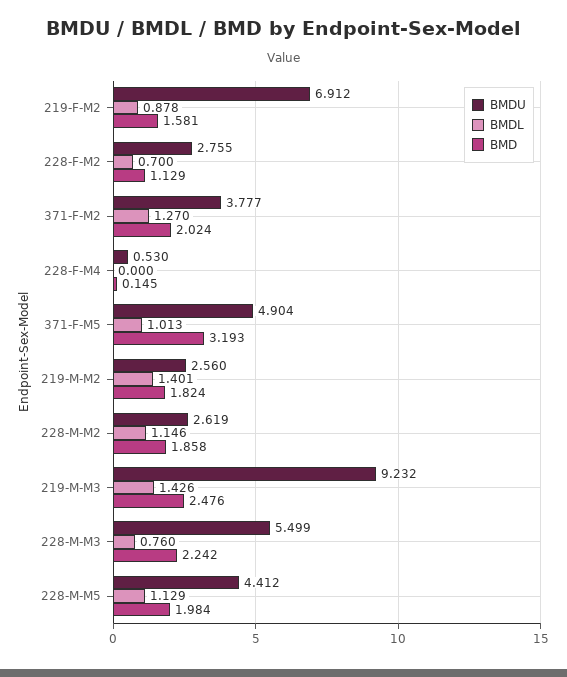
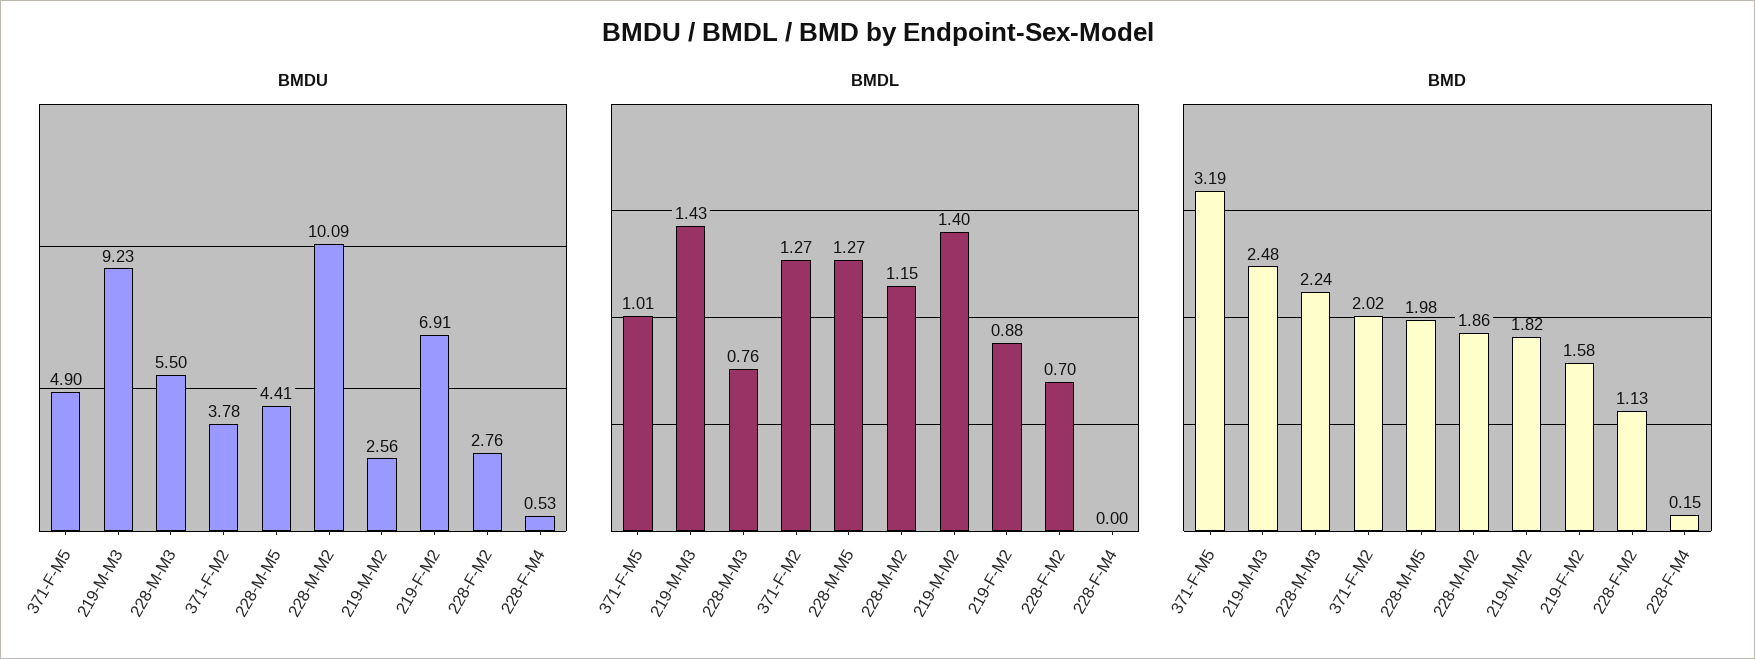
  {
    "BMDU": {
      "219-F-M2": 6.912,
      "228-F-M2": 2.755,
      "371-F-M2": 3.777,
      "228-F-M4": 0.53,
      "371-F-M5": 4.904,
      "219-M-M2": 2.56,
-     "228-M-M2": 2.619,
+     "228-M-M2": 10.09,
      "219-M-M3": 9.232,
      "228-M-M3": 5.499,
      "228-M-M5": 4.412
    },
    "BMDL": {
      "219-F-M2": 0.878,
      "228-F-M2": 0.7,
      "371-F-M2": 1.27,
      "228-F-M4": 0,
      "371-F-M5": 1.013,
      "219-M-M2": 1.401,
      "228-M-M2": 1.146,
      "219-M-M3": 1.426,
      "228-M-M3": 0.76,
-     "228-M-M5": 1.129
+     "228-M-M5": 1.27
    },
    "BMD": {
      "219-F-M2": 1.581,
      "228-F-M2": 1.129,
      "371-F-M2": 2.024,
      "228-F-M4": 0.145,
      "371-F-M5": 3.193,
      "219-M-M2": 1.824,
      "228-M-M2": 1.858,
      "219-M-M3": 2.476,
      "228-M-M3": 2.242,
      "228-M-M5": 1.984
    }
  }

